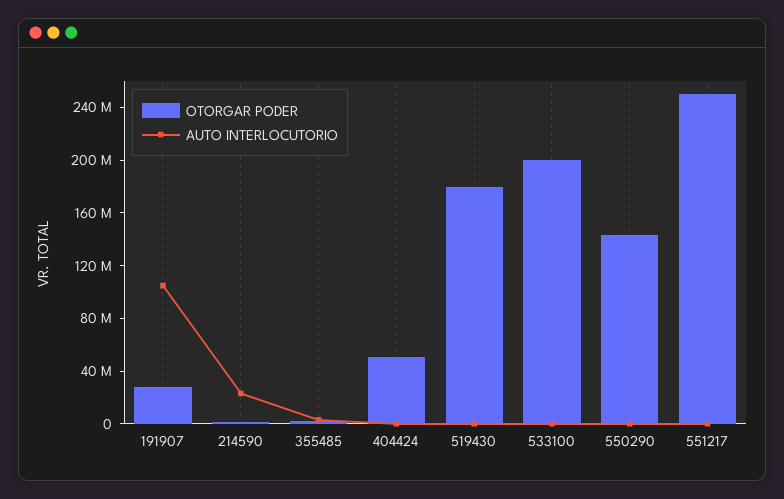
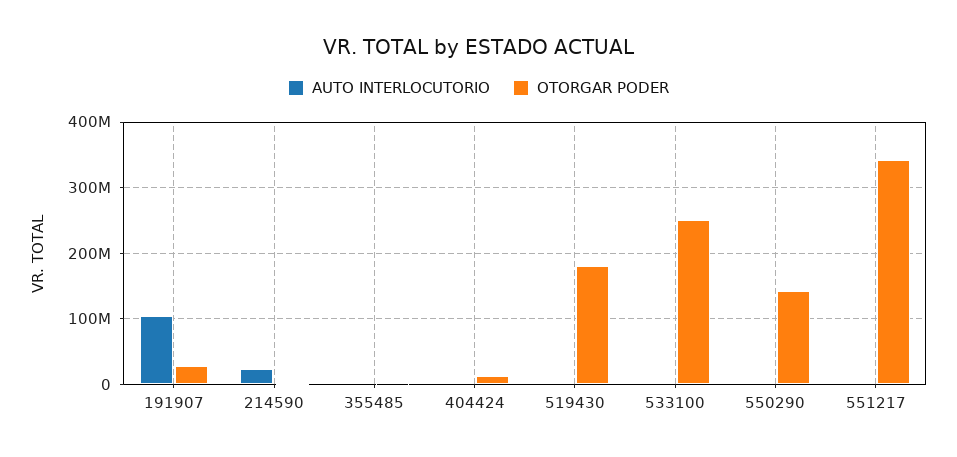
  {
    "OTORGAR PODER": {
      "191907": 30000000,
      "214590": 0,
      "355485": 0,
-     "404424": 50000000,
+     "404424": 10000000,
      "519430": 180000000,
-     "533100": 200000000,
+     "533100": 250000000,
      "550290": 140000000,
-     "551217": 250000000
+     "551217": 340000000
    },
    "AUTO INTERLOCUTORIO": {
      "191907": 100000000,
      "214590": 20000000,
      "355485": 0,
      "404424": 0,
      "519430": 0,
      "533100": 0,
      "550290": 0,
      "551217": 0
    }
  }

